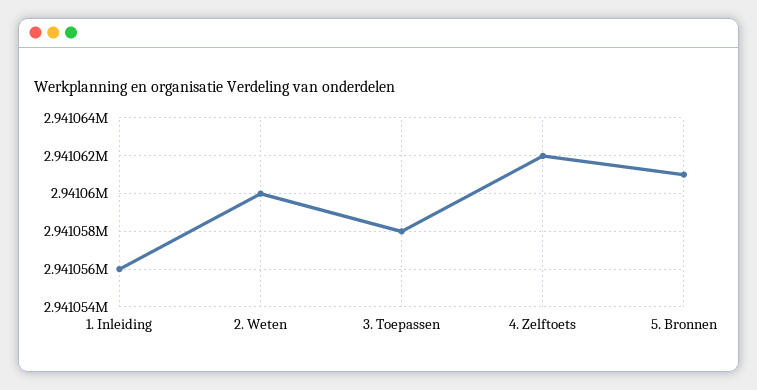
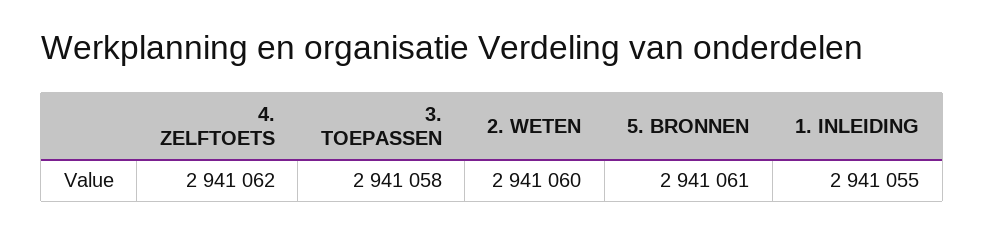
  {
-   "1. Inleiding": 2941056,
+   "1. Inleiding": 2941055,
    "2. Weten": 2941060,
    "3. Toepassen": 2941058,
    "4. Zelftoets": 2941062,
    "5. Bronnen": 2941061
  }

